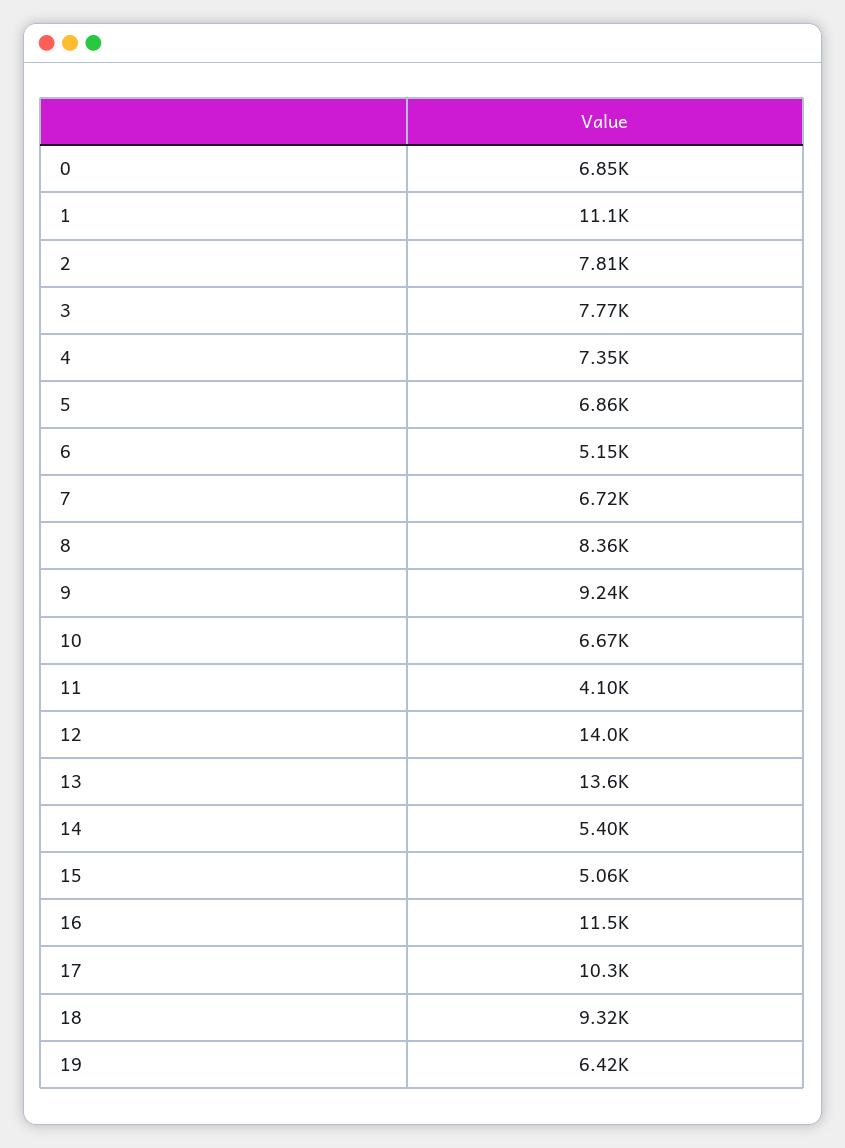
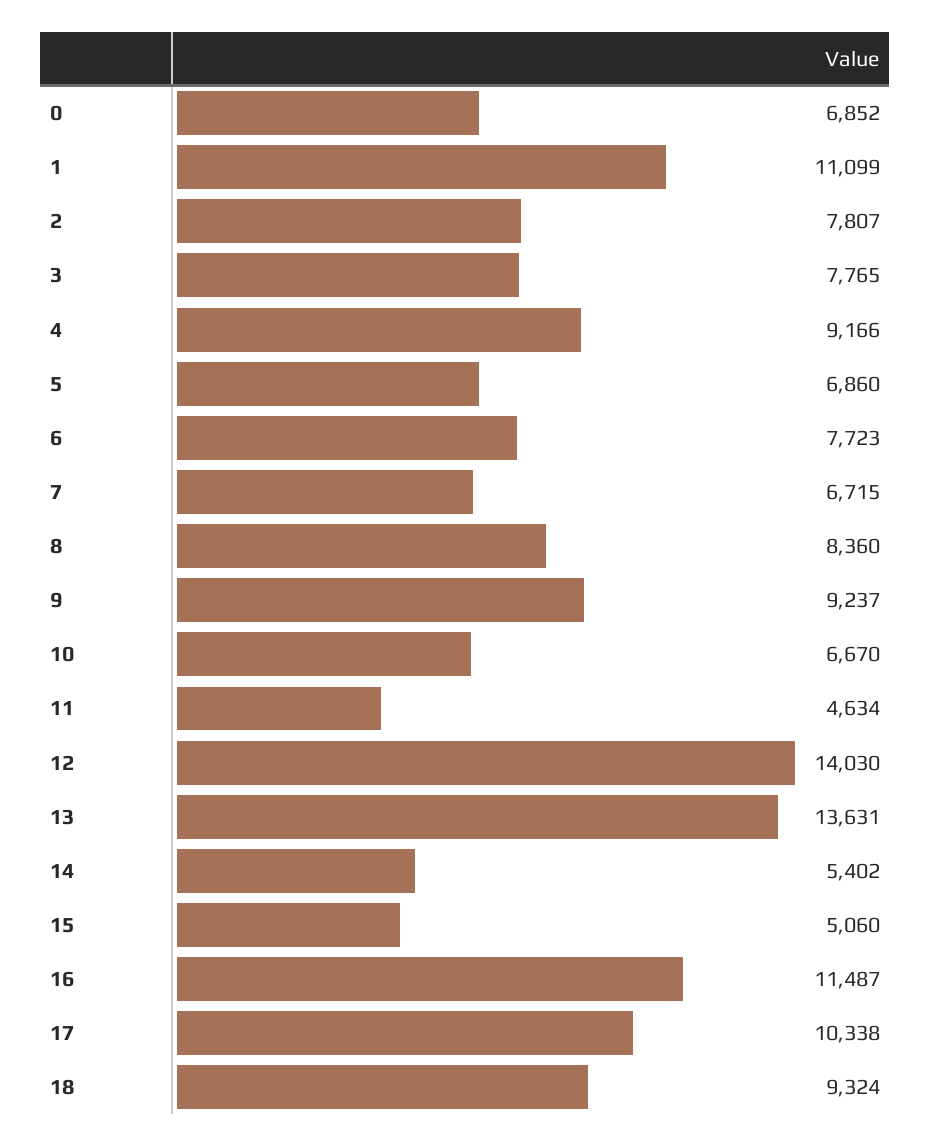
  {
    "0": 6852,
    "1": 11099,
    "2": 7807,
    "3": 7765,
-   "4": 7350,
+   "4": 9166,
    "5": 6860,
-   "6": 5150,
+   "6": 7723,
    "7": 6715,
    "8": 8360,
    "9": 9237,
    "10": 6670,
-   "11": 4100,
+   "11": 4634,
    "12": 14030,
    "13": 13631,
    "14": 5402,
    "15": 5060,
    "16": 11487,
    "17": 10338,
-   "18": 9324,
+   "18": 9324
-   "19": 6420
  }

